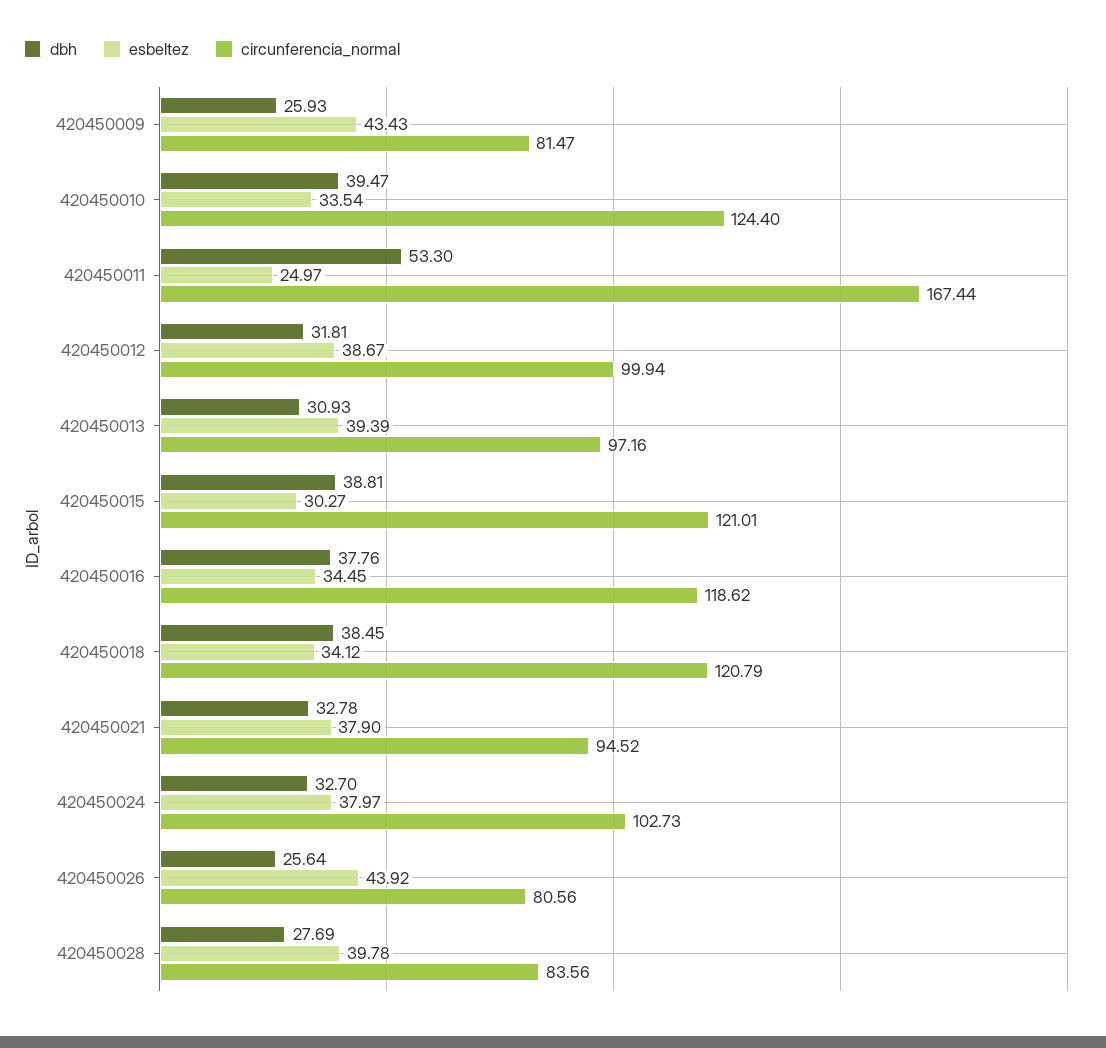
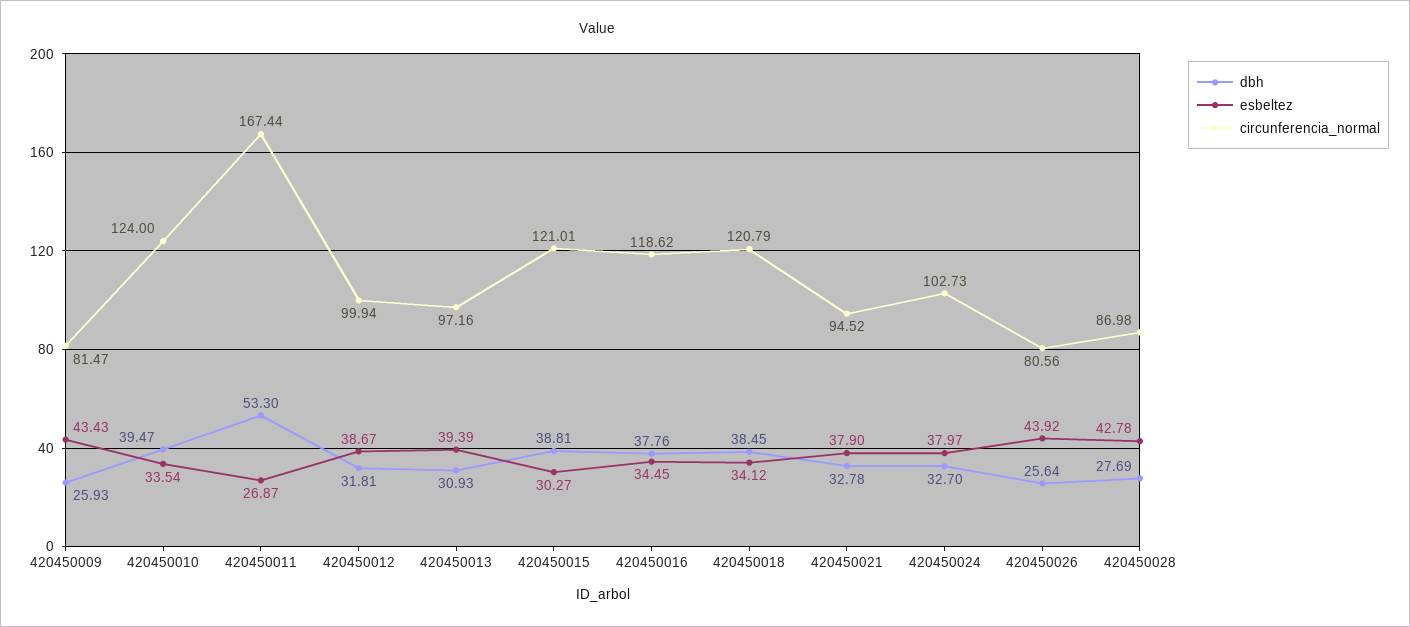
  {
    "dbh": {
      "420450009": 25.93,
      "420450010": 39.47,
      "420450011": 53.3,
      "420450012": 31.81,
      "420450013": 30.93,
      "420450015": 38.81,
      "420450016": 37.76,
      "420450018": 38.45,
      "420450021": 32.78,
      "420450024": 32.7,
      "420450026": 25.64,
      "420450028": 27.69
    },
    "esbeltez": {
      "420450009": 43.43,
      "420450010": 33.54,
-     "420450011": 24.97,
+     "420450011": 26.87,
      "420450012": 38.67,
      "420450013": 39.39,
      "420450015": 30.27,
      "420450016": 34.45,
      "420450018": 34.12,
      "420450021": 37.9,
      "420450024": 37.97,
      "420450026": 43.92,
-     "420450028": 39.78
+     "420450028": 42.78
    },
    "circunferencia_normal": {
      "420450009": 81.47,
-     "420450010": 124.4,
+     "420450010": 124,
      "420450011": 167.44,
      "420450012": 99.94,
      "420450013": 97.16,
      "420450015": 121.01,
      "420450016": 118.62,
      "420450018": 120.79,
      "420450021": 94.52,
      "420450024": 102.73,
      "420450026": 80.56,
-     "420450028": 83.56
+     "420450028": 86.98
    }
  }

